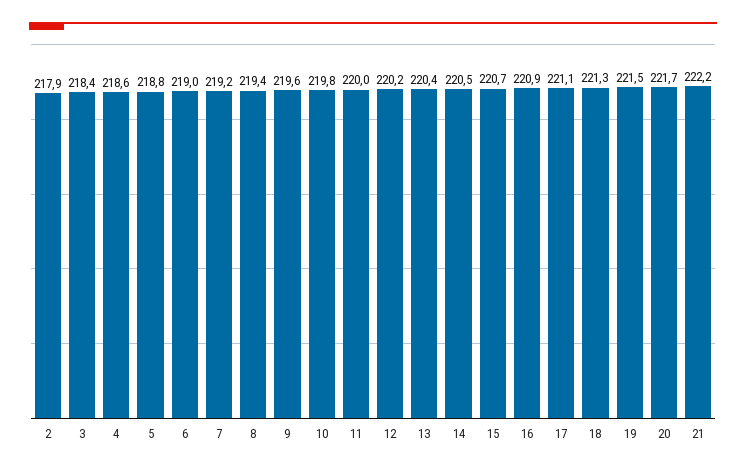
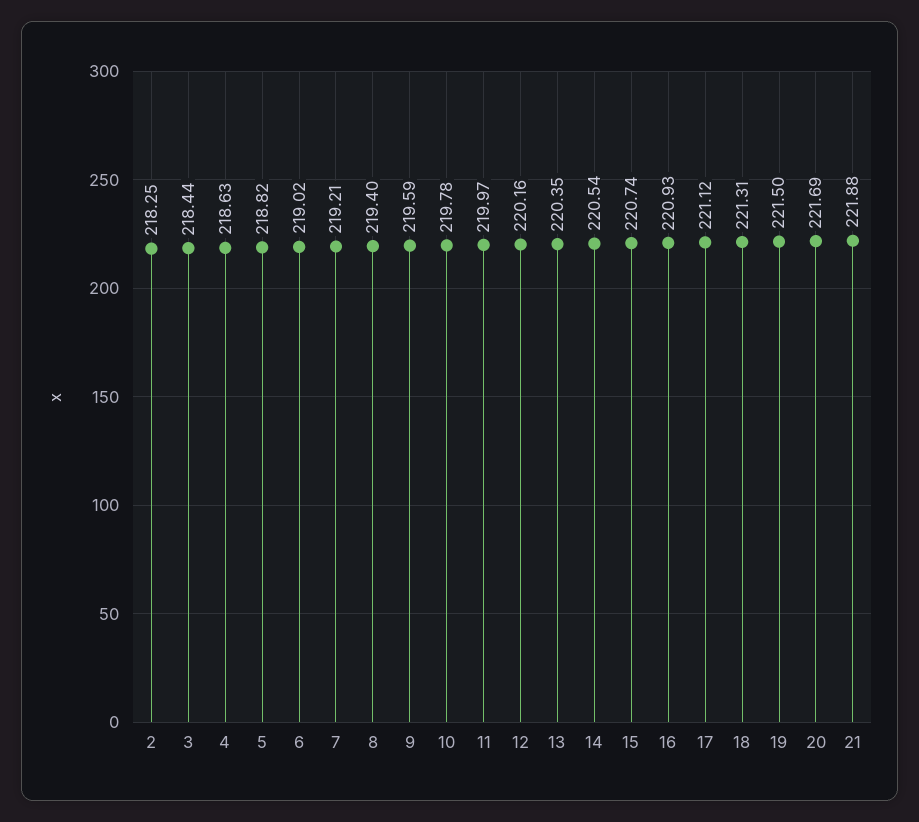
  {
-   "2": 217.9,
+   "2": 218.25,
    "3": 218.44,
    "4": 218.63,
    "5": 218.82,
    "6": 219.02,
    "7": 219.21,
    "8": 219.4,
    "9": 219.59,
    "10": 219.78,
    "11": 219.97,
    "12": 220.16,
    "13": 220.35,
    "14": 220.54,
    "15": 220.74,
    "16": 220.93,
    "17": 221.12,
    "18": 221.31,
    "19": 221.5,
    "20": 221.69,
-   "21": 222.2
+   "21": 221.88
  }

